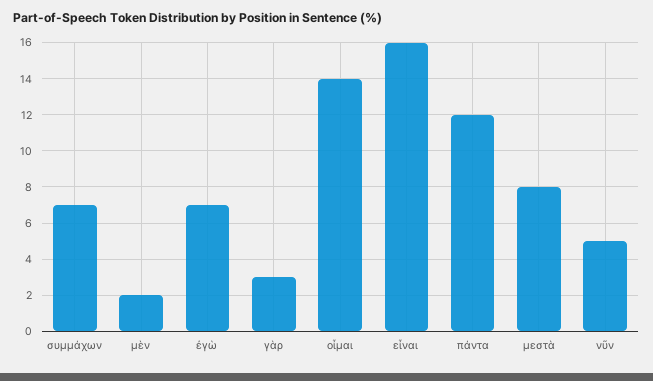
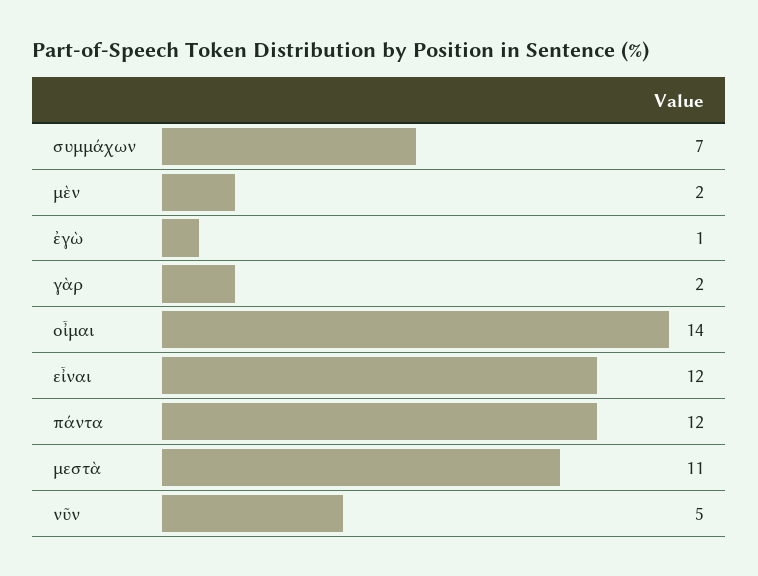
  {
    "συμμάχων": 7,
    "μὲν": 2,
-   "ἐγὼ": 7,
+   "ἐγὼ": 1,
-   "γὰρ": 3,
+   "γὰρ": 2,
    "οἶμαι": 14,
-   "εἶναι": 16,
+   "εἶναι": 12,
    "πάντα": 12,
-   "μεστὰ": 8,
+   "μεστὰ": 11,
    "νῦν": 5
  }

